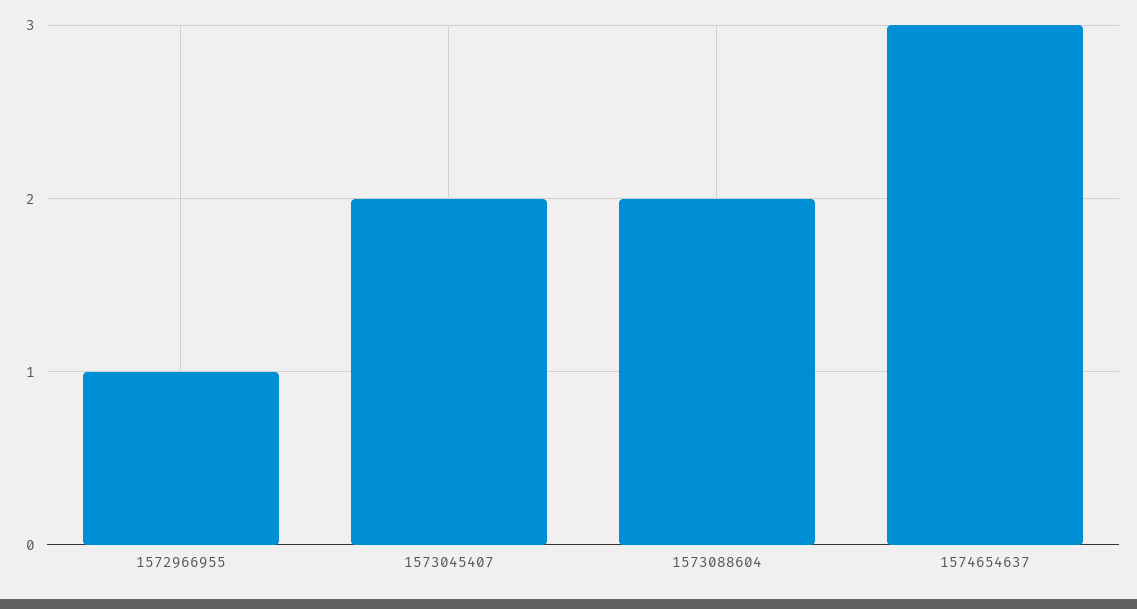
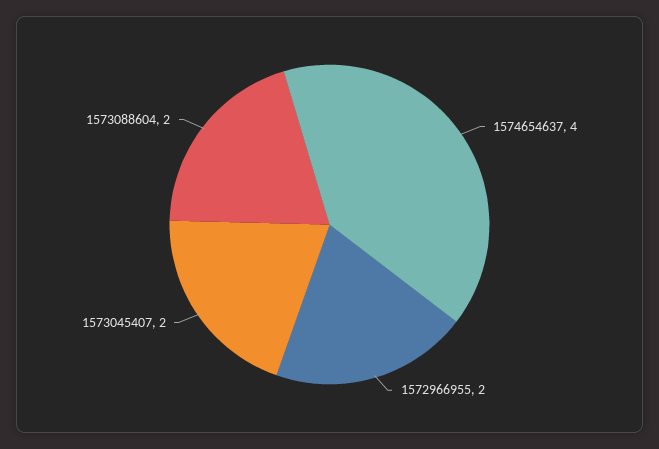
  {
-   "1572966955": 1,
+   "1572966955": 2,
    "1573045407": 2,
    "1573088604": 2,
-   "1574654637": 3
+   "1574654637": 4
  }

